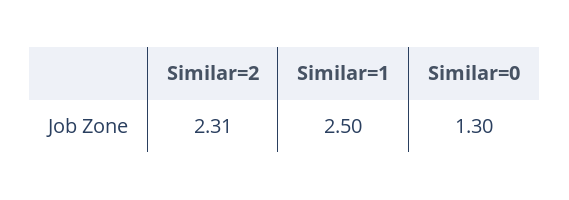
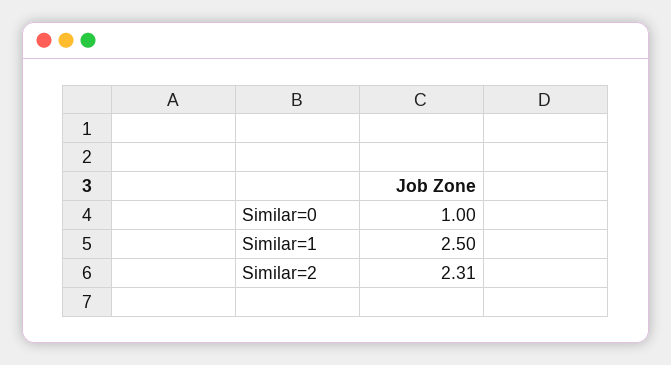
  {
    "Similar=2": 2.31,
    "Similar=1": 2.5,
-   "Similar=0": 1.3
+   "Similar=0": 1
  }

